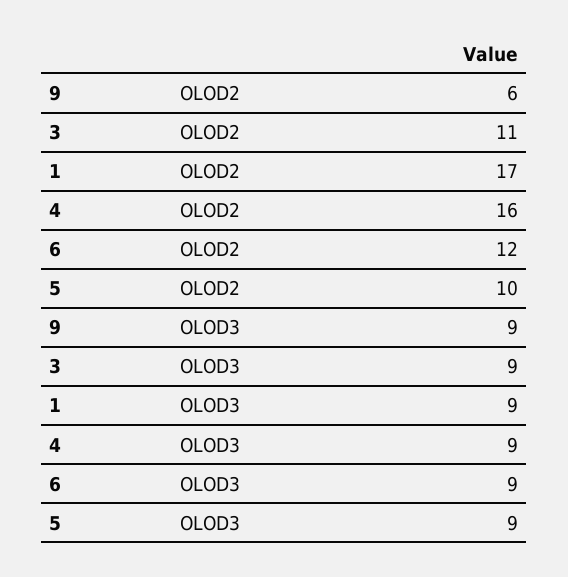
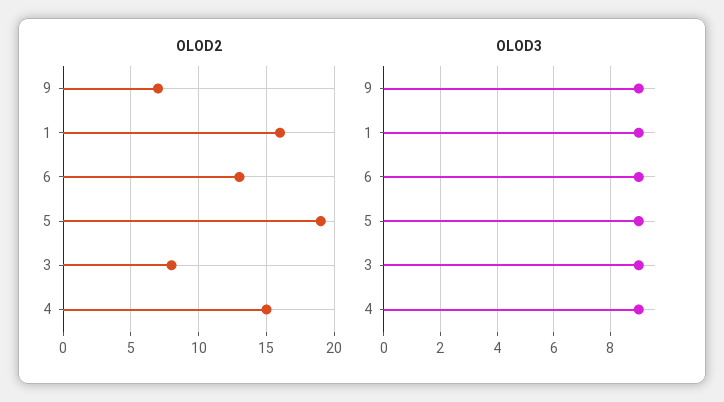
  {
    "OLOD2": {
-     "9": 6,
+     "9": 7,
-     "3": 11,
+     "3": 8,
-     "1": 17,
+     "1": 16,
-     "4": 16,
+     "4": 15,
-     "6": 12,
+     "6": 13,
-     "5": 10
+     "5": 19
    },
    "OLOD3": {
      "9": 9,
      "3": 9,
      "1": 9,
      "4": 9,
      "6": 9,
      "5": 9
    }
  }

